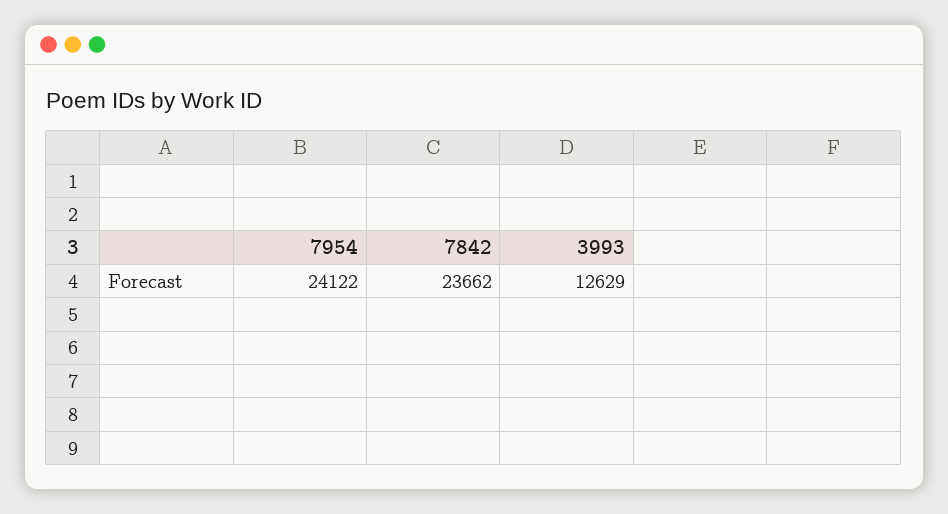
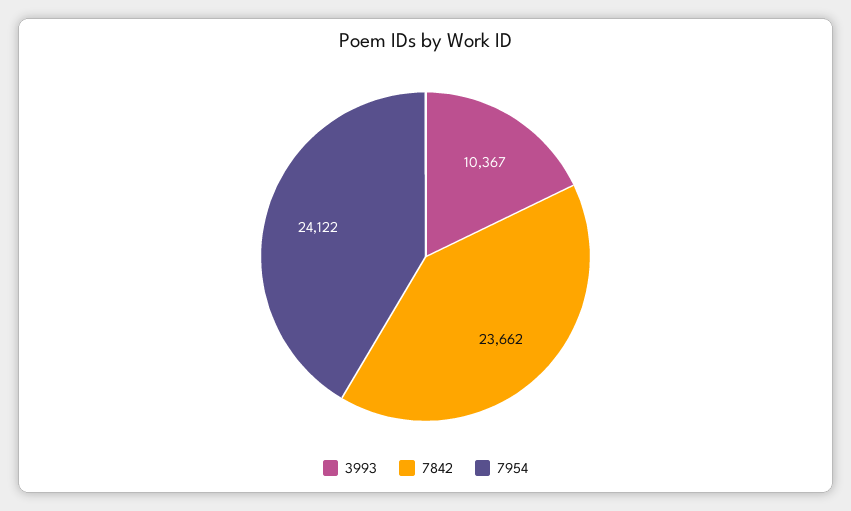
  {
    "7954": 24122,
    "7842": 23662,
-   "3993": 12629
+   "3993": 10367
  }

